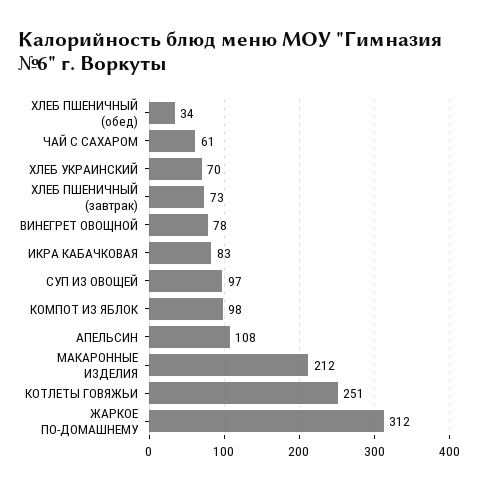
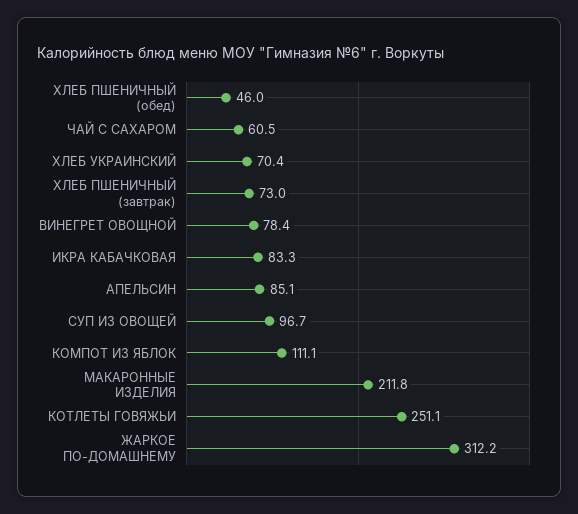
  {
-   "ХЛЕБ ПШЕНИЧНЫЙ (обед)": 34,
+   "ХЛЕБ ПШЕНИЧНЫЙ (обед)": 46,
    "ЧАЙ С САХАРОМ": 60.5,
    "ХЛЕБ УКРАИНСКИЙ": 70.4,
    "ХЛЕБ ПШЕНИЧНЫЙ (завтрак)": 73,
    "ВИНЕГРЕТ ОВОЩНОЙ": 78.4,
    "ИКРА КАБАЧКОВАЯ": 83.3,
    "СУП ИЗ ОВОЩЕЙ": 96.7,
-   "КОМПОТ ИЗ ЯБЛОК": 98,
+   "КОМПОТ ИЗ ЯБЛОК": 111.1,
-   "АПЕЛЬСИН": 108,
+   "АПЕЛЬСИН": 85.1,
    "МАКАРОННЫЕ ИЗДЕЛИЯ": 211.8,
    "КОТЛЕТЫ ГОВЯЖЬИ": 251.1,
    "ЖАРКОЕ ПО-ДОМАШНЕМУ": 312.2
  }

